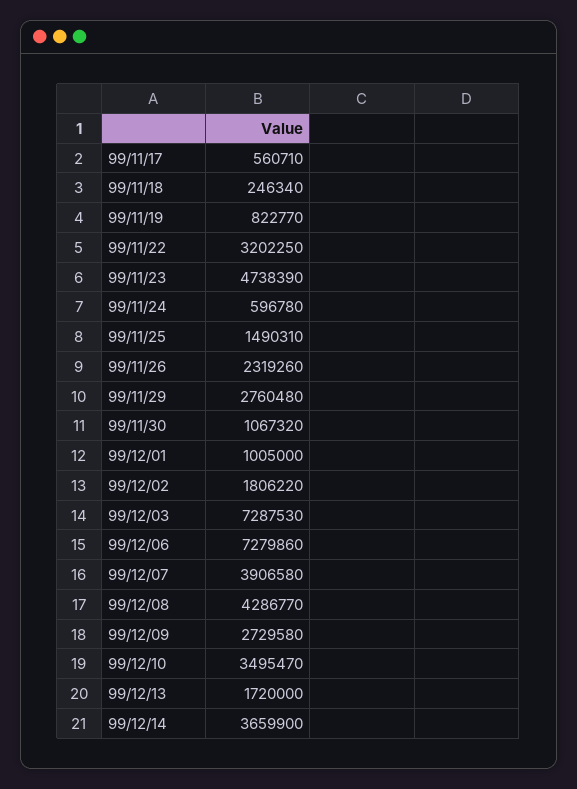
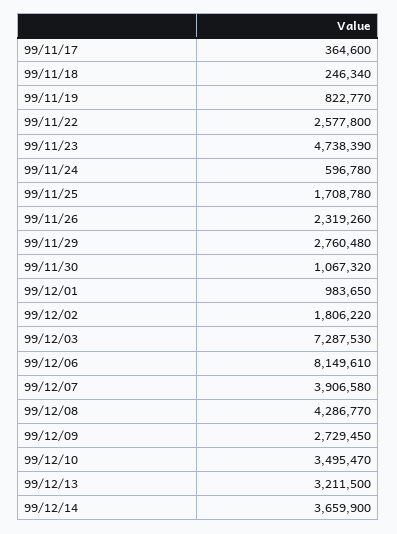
  {
-   "99/11/17": 560710,
+   "99/11/17": 364600,
    "99/11/18": 246340,
    "99/11/19": 822770,
-   "99/11/22": 3202250,
+   "99/11/22": 2577800,
    "99/11/23": 4738390,
    "99/11/24": 596780,
-   "99/11/25": 1490310,
+   "99/11/25": 1708780,
    "99/11/26": 2319260,
    "99/11/29": 2760480,
    "99/11/30": 1067320,
-   "99/12/01": 1005000,
+   "99/12/01": 983650,
    "99/12/02": 1806220,
    "99/12/03": 7287530,
-   "99/12/06": 7279860,
+   "99/12/06": 8149610,
    "99/12/07": 3906580,
    "99/12/08": 4286770,
-   "99/12/09": 2729580,
+   "99/12/09": 2729450,
    "99/12/10": 3495470,
-   "99/12/13": 1720000,
+   "99/12/13": 3211500,
    "99/12/14": 3659900
  }

